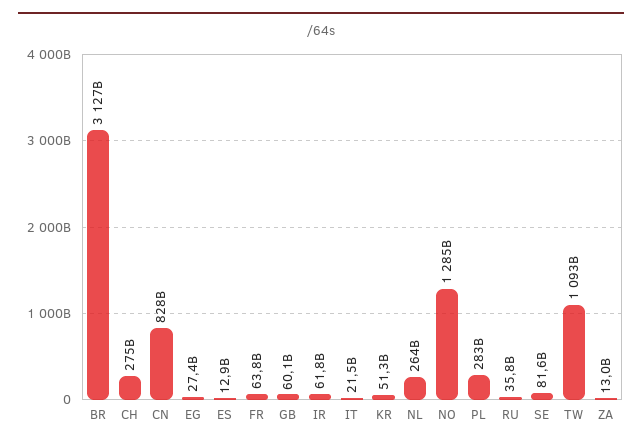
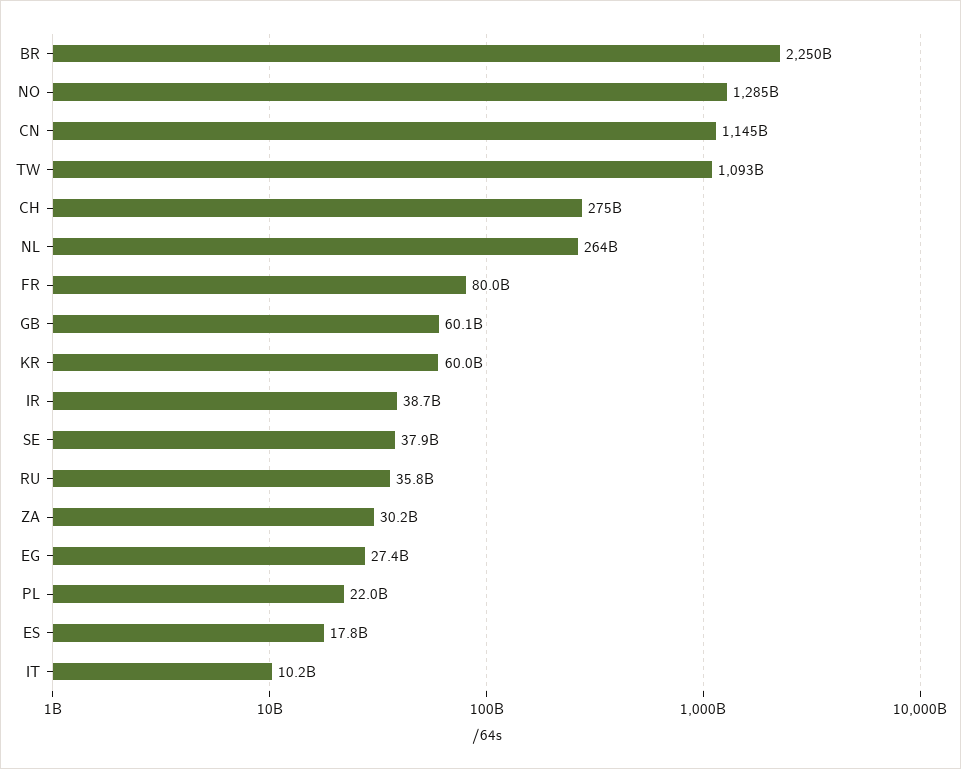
  {
-   "BR": 3127000000000,
+   "BR": 2250000000000,
    "CH": 275000000000,
-   "CN": 828000000000,
+   "CN": 1145000000000,
    "EG": 27400000000,
-   "ES": 12900000000,
+   "ES": 17800000000,
-   "FR": 63800000000,
+   "FR": 80000000000,
    "GB": 60100000000,
-   "IR": 61800000000,
+   "IR": 38700000000,
-   "IT": 21500000000,
+   "IT": 10200000000,
-   "KR": 51300000000,
+   "KR": 60000000000,
    "NL": 264000000000,
    "NO": 1285000000000,
-   "PL": 283000000000,
+   "PL": 22000000000,
    "RU": 35800000000,
-   "SE": 81600000000,
+   "SE": 37900000000,
    "TW": 1093000000000,
-   "ZA": 13000000000
+   "ZA": 30200000000
  }

